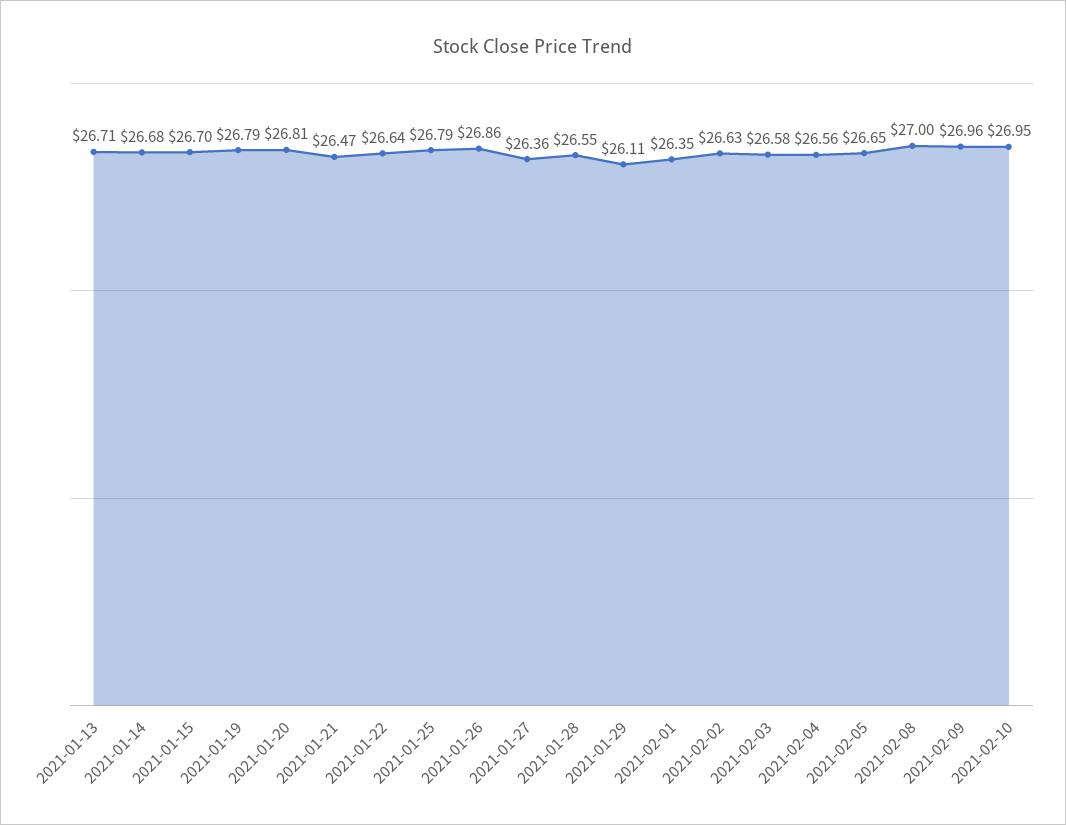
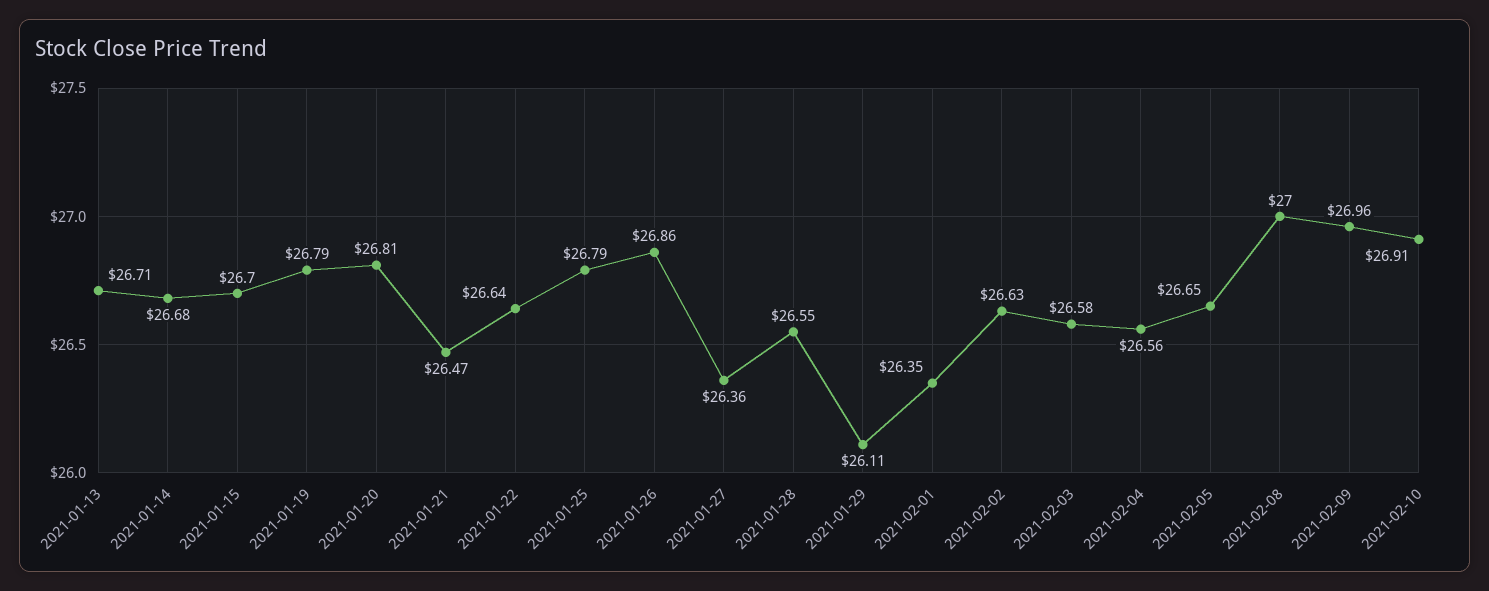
  {
    "2021-01-13": 26.71,
    "2021-01-14": 26.68,
    "2021-01-15": 26.7,
    "2021-01-19": 26.79,
    "2021-01-20": 26.81,
    "2021-01-21": 26.47,
    "2021-01-22": 26.64,
    "2021-01-25": 26.79,
    "2021-01-26": 26.86,
    "2021-01-27": 26.36,
    "2021-01-28": 26.55,
    "2021-01-29": 26.11,
    "2021-02-01": 26.35,
    "2021-02-02": 26.63,
    "2021-02-03": 26.58,
    "2021-02-04": 26.56,
    "2021-02-05": 26.65,
    "2021-02-08": 27,
    "2021-02-09": 26.96,
-   "2021-02-10": 26.95
+   "2021-02-10": 26.91
  }

